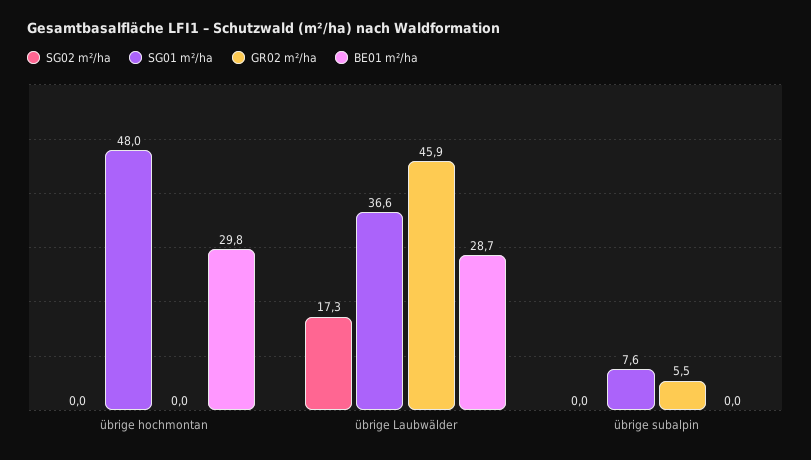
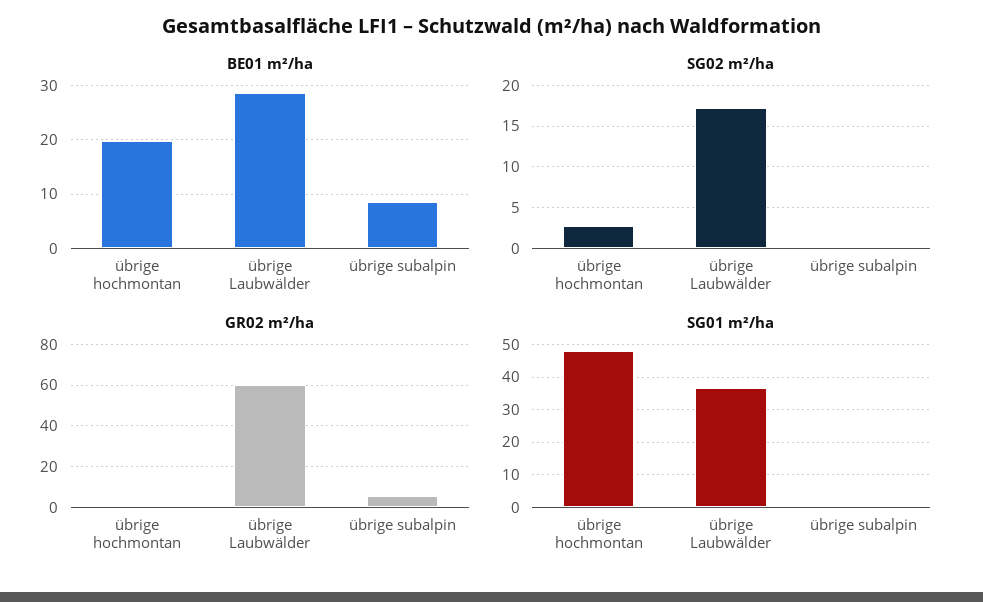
  {
    "SG02 m²/ha": {
-     "übrige hochmontan": 0,
+     "übrige hochmontan": 3,
      "übrige Laubwälder": 17.3,
      "übrige subalpin": 0
    },
    "SG01 m²/ha": {
      "übrige hochmontan": 48,
      "übrige Laubwälder": 36.6,
-     "übrige subalpin": 7.6
+     "übrige subalpin": 0
    },
    "GR02 m²/ha": {
      "übrige hochmontan": 0,
-     "übrige Laubwälder": 45.9,
+     "übrige Laubwälder": 60,
      "übrige subalpin": 5.5
    },
    "BE01 m²/ha": {
-     "übrige hochmontan": 29.8,
+     "übrige hochmontan": 20,
      "übrige Laubwälder": 28.7,
-     "übrige subalpin": 0
+     "übrige subalpin": 8
    }
  }

